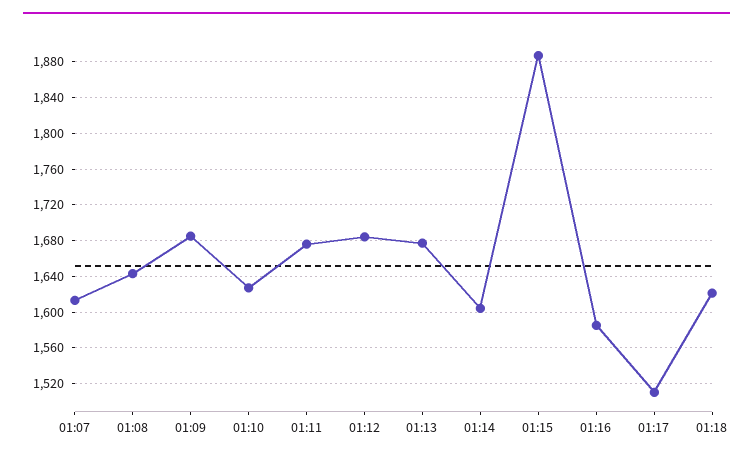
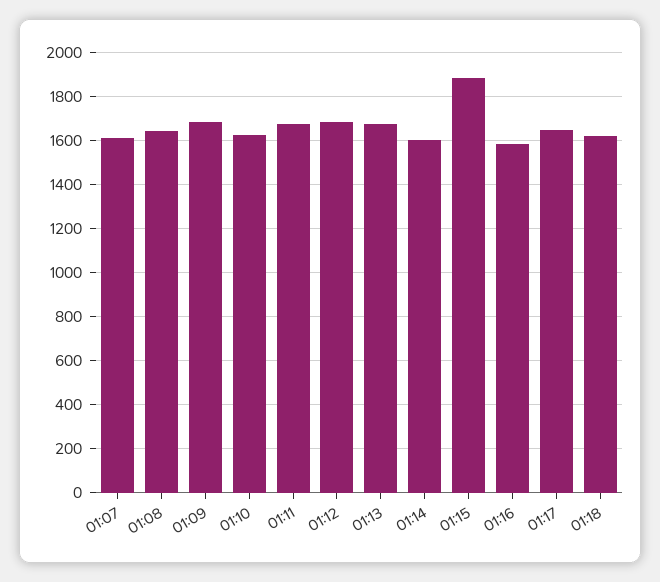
  {
    "01:07": 1610,
    "01:08": 1640,
    "01:09": 1690,
    "01:10": 1630,
    "01:11": 1680,
    "01:12": 1680,
    "01:13": 1680,
    "01:14": 1600,
    "01:15": 1890,
    "01:16": 1590,
-   "01:17": 1510,
+   "01:17": 1650,
    "01:18": 1620
  }

